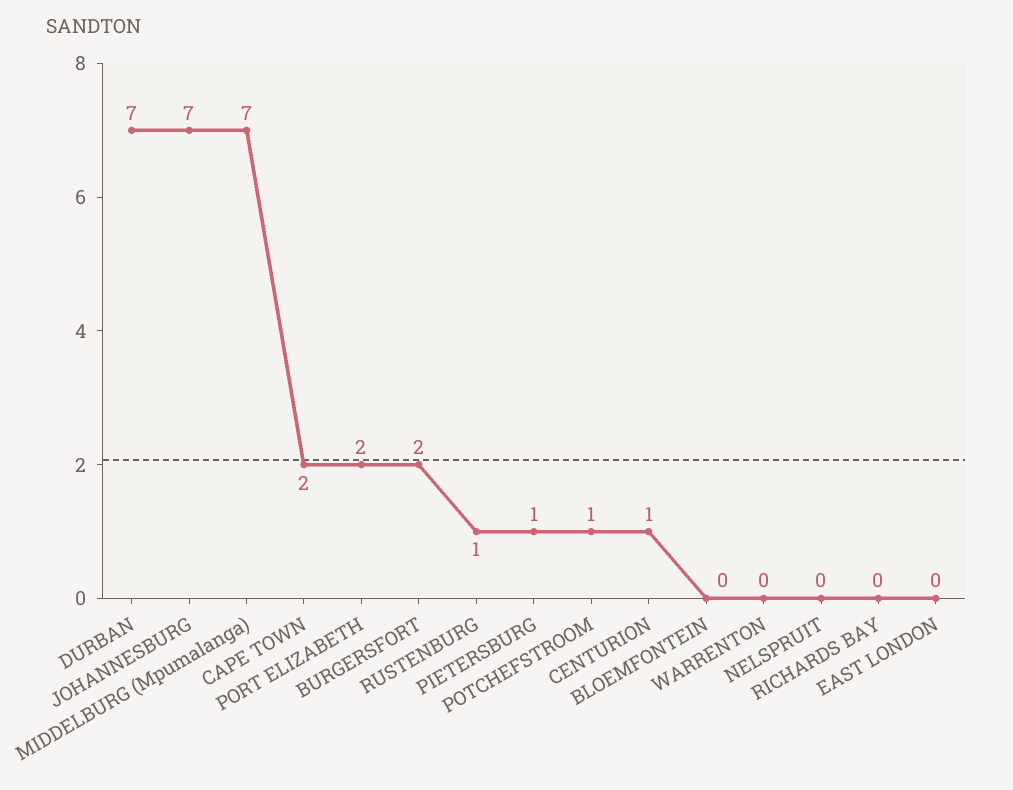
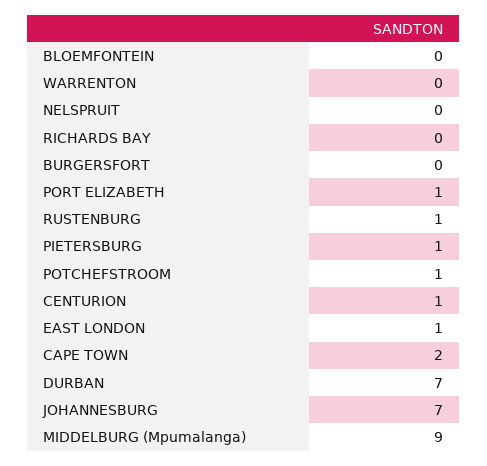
  {
    "DURBAN": 7,
    "JOHANNESBURG": 7,
-   "MIDDELBURG (Mpumalanga)": 7,
+   "MIDDELBURG (Mpumalanga)": 9,
    "CAPE TOWN": 2,
-   "PORT ELIZABETH": 2,
+   "PORT ELIZABETH": 1,
-   "BURGERSFORT": 2,
+   "BURGERSFORT": 0,
    "RUSTENBURG": 1,
    "PIETERSBURG": 1,
    "POTCHEFSTROOM": 1,
    "CENTURION": 1,
    "BLOEMFONTEIN": 0,
    "WARRENTON": 0,
    "NELSPRUIT": 0,
    "RICHARDS BAY": 0,
-   "EAST LONDON": 0
+   "EAST LONDON": 1
  }

